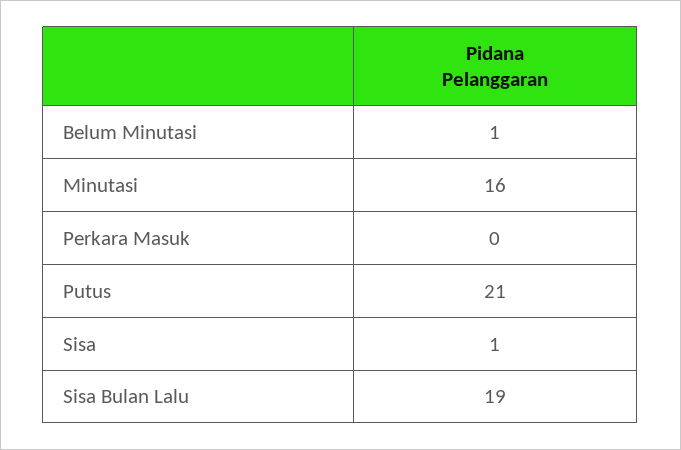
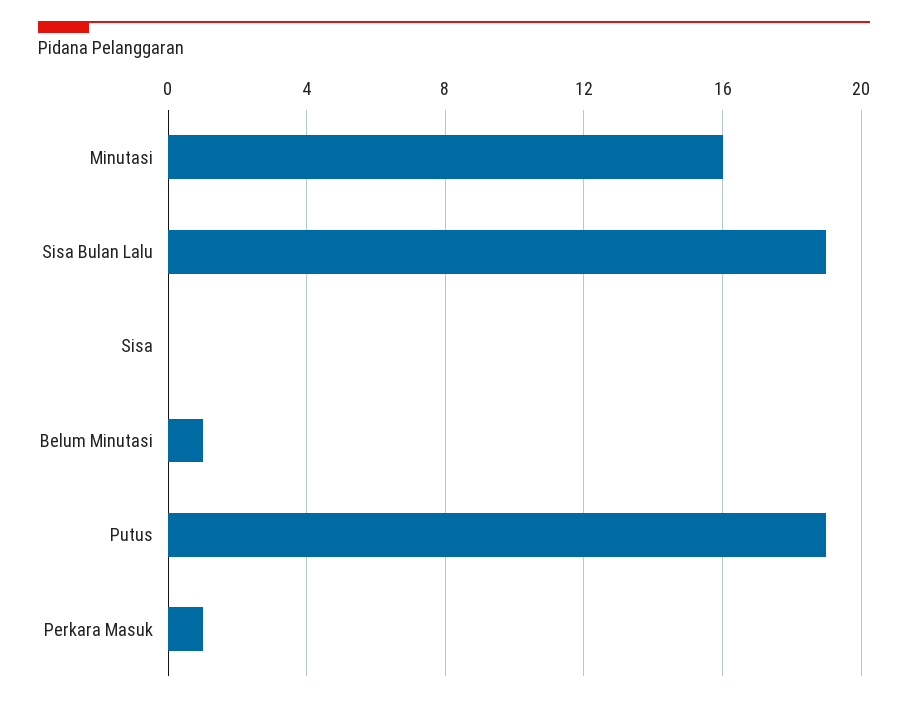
  {
    "Belum Minutasi": 1,
    "Minutasi": 16,
-   "Perkara Masuk": 0,
+   "Perkara Masuk": 1,
-   "Putus": 21,
+   "Putus": 19,
-   "Sisa": 1,
+   "Sisa": 0,
    "Sisa Bulan Lalu": 19
  }

